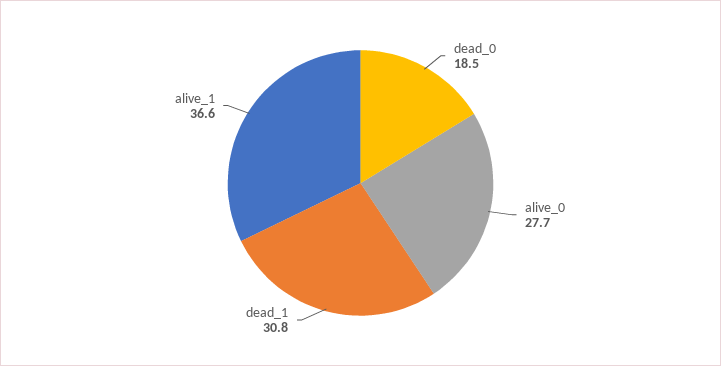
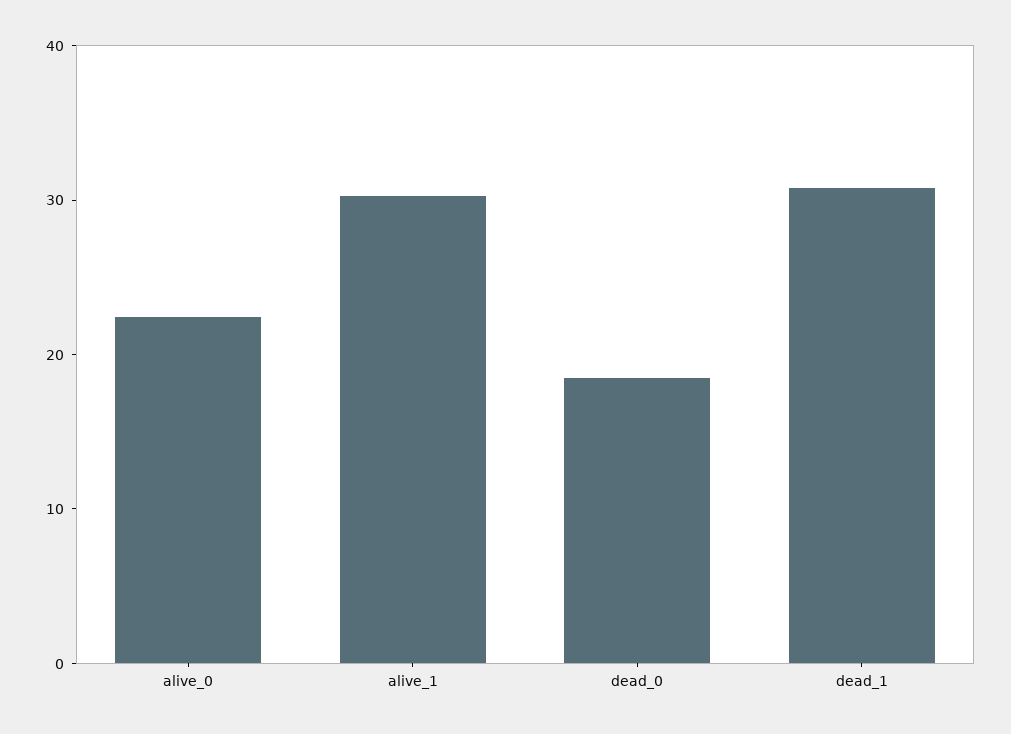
  {
    "dead_0": 18.5,
-   "alive_0": 27.7,
+   "alive_0": 22,
    "dead_1": 30.8,
-   "alive_1": 36.6
+   "alive_1": 30
  }

